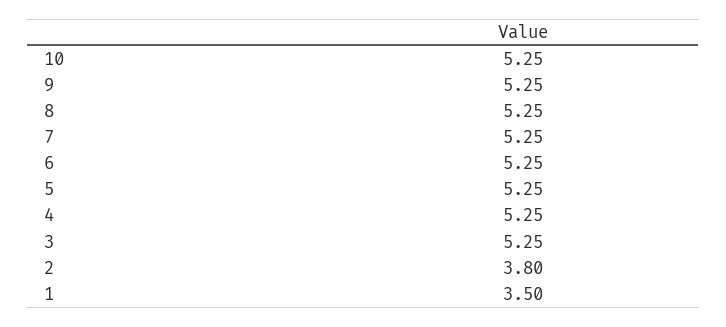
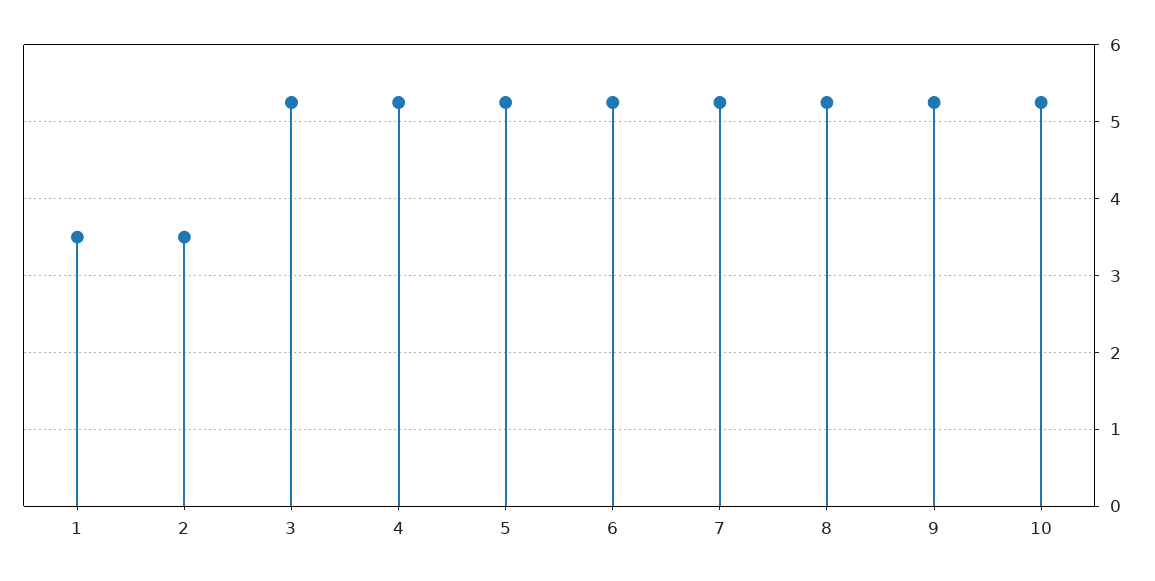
  {
    "10": 5.25,
    "9": 5.25,
    "8": 5.25,
    "7": 5.25,
    "6": 5.25,
    "5": 5.25,
    "4": 5.25,
    "3": 5.25,
-   "2": 3.8,
+   "2": 3.5,
    "1": 3.5
  }

